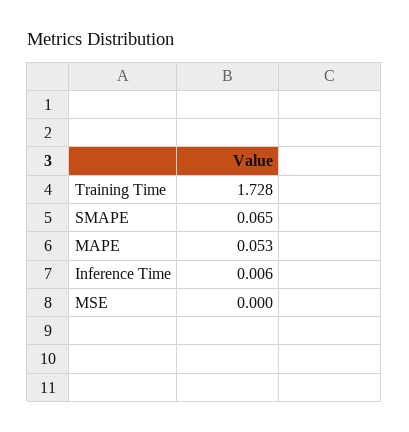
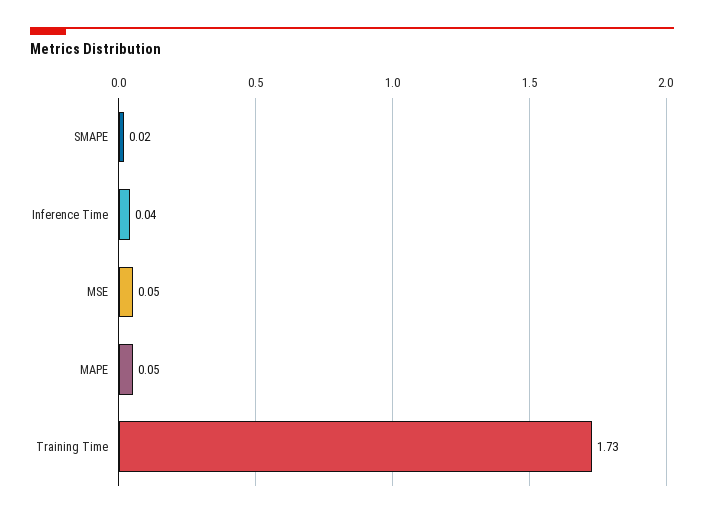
  {
    "Training Time": 1.728,
-   "SMAPE": 0.065,
+   "SMAPE": 0.02,
    "MAPE": 0.053,
-   "Inference Time": 0.006,
+   "Inference Time": 0.04,
-   "MSE": 0
+   "MSE": 0.05
  }

